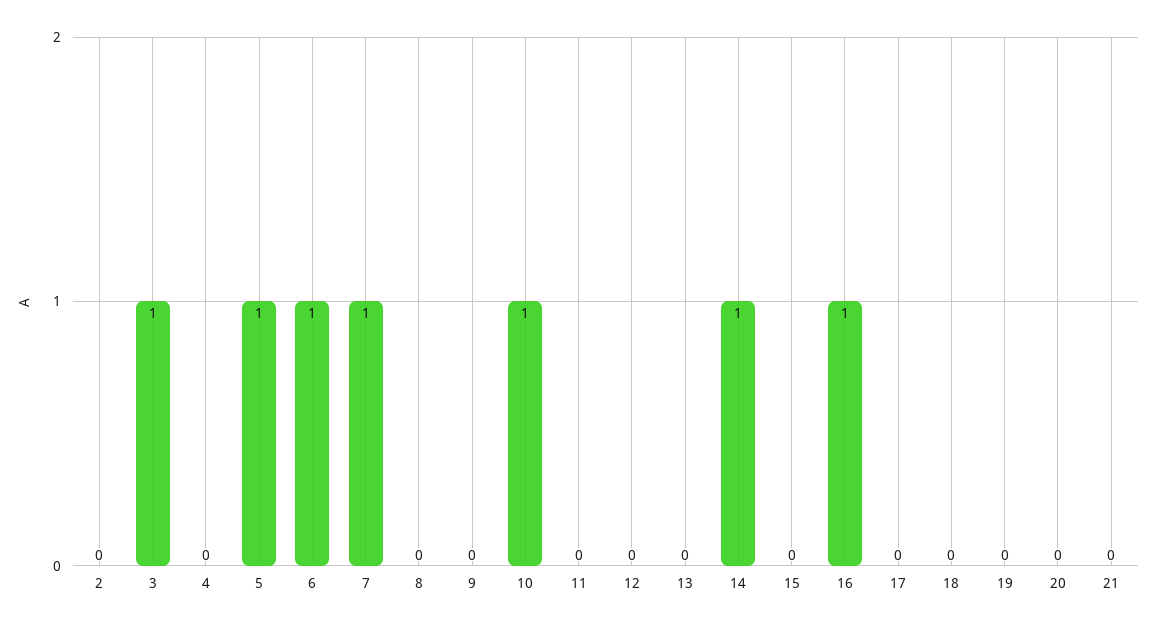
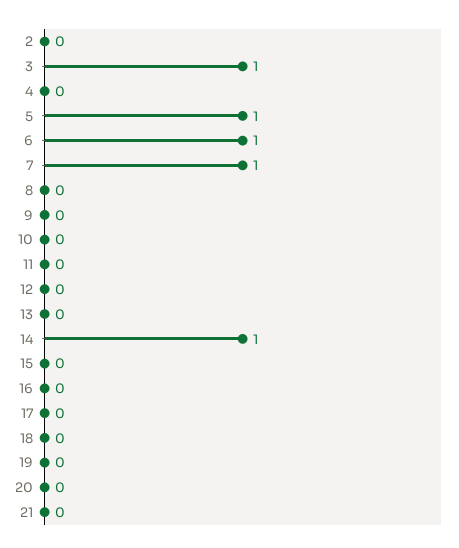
  {
    "2": 0,
    "3": 1,
    "4": 0,
    "5": 1,
    "6": 1,
    "7": 1,
    "8": 0,
    "9": 0,
-   "10": 1,
+   "10": 0,
    "11": 0,
    "12": 0,
    "13": 0,
    "14": 1,
    "15": 0,
-   "16": 1,
+   "16": 0,
    "17": 0,
    "18": 0,
    "19": 0,
    "20": 0,
    "21": 0
  }

